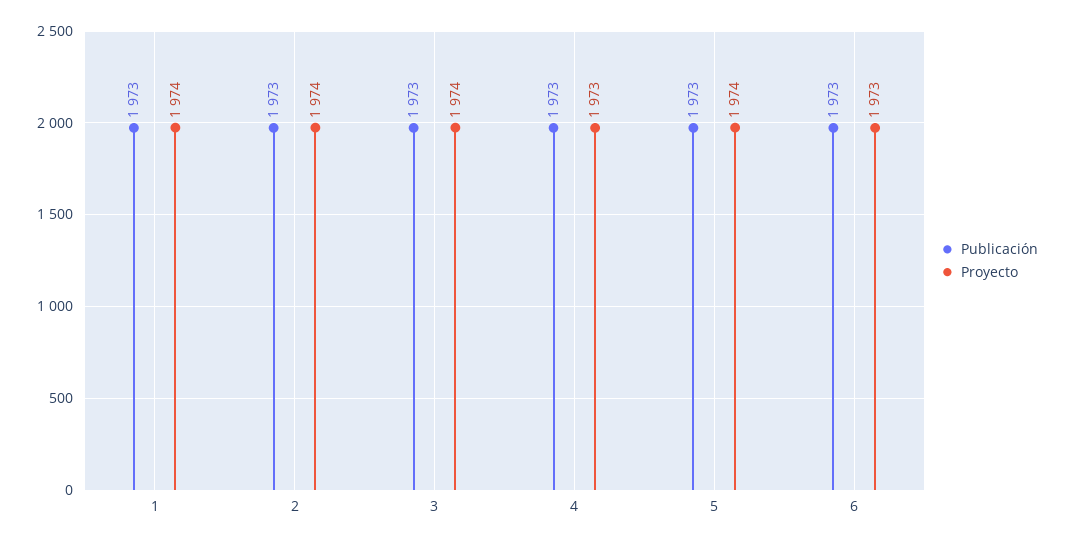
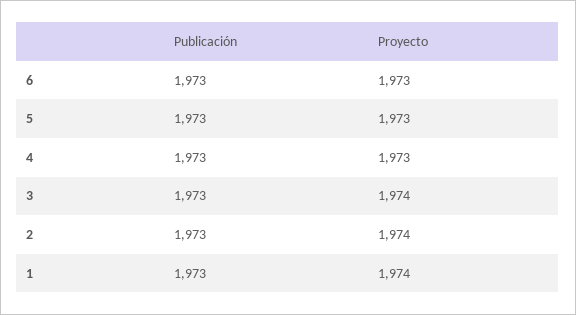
  {
    "Publicación": {
      "1": 1973,
      "2": 1973,
      "3": 1973,
      "4": 1973,
      "5": 1973,
      "6": 1973
    },
    "Proyecto": {
      "1": 1974,
      "2": 1974,
      "3": 1974,
      "4": 1973,
-     "5": 1974,
+     "5": 1973,
      "6": 1973
    }
  }

